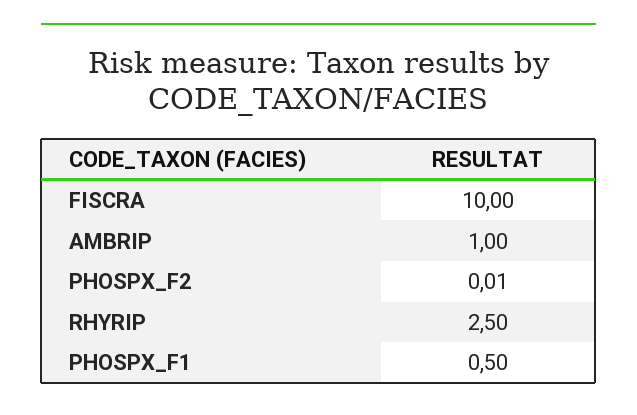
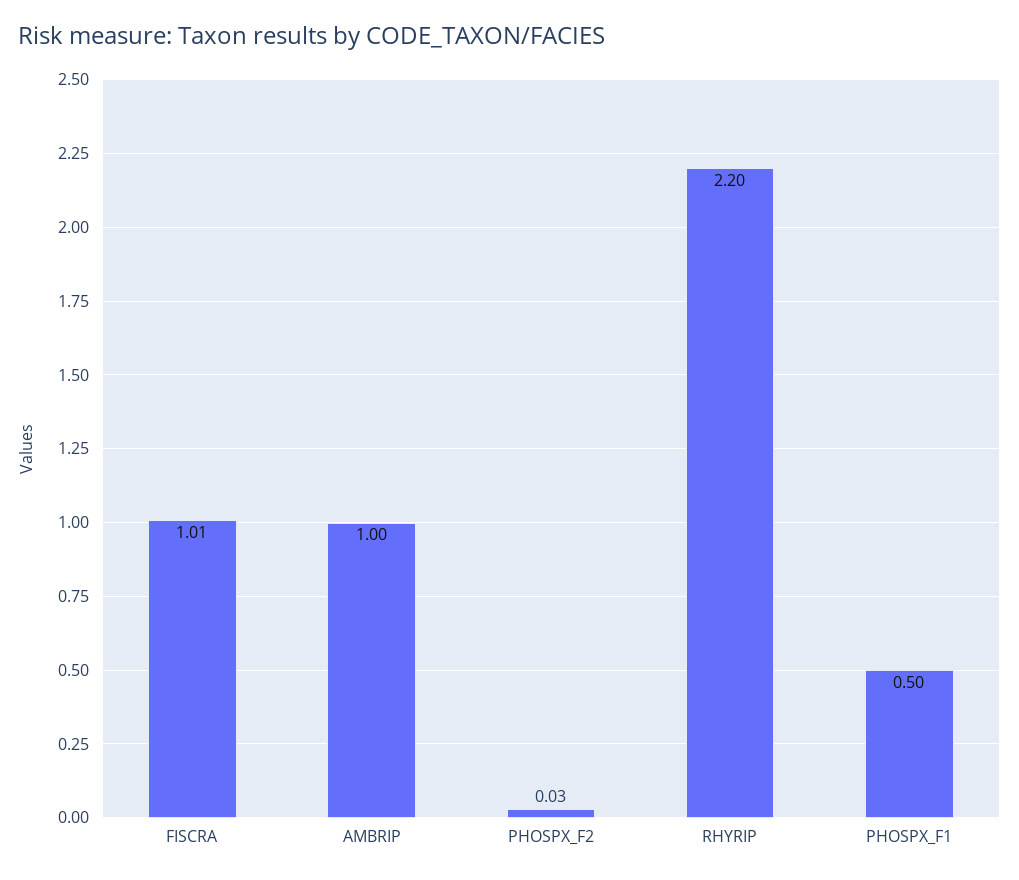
  {
-   "FISCRA": 10,
+   "FISCRA": 1.01,
    "AMBRIP": 1,
-   "PHOSPX_F2": 0.01,
+   "PHOSPX_F2": 0.03,
-   "RHYRIP": 2.5,
+   "RHYRIP": 2.2,
    "PHOSPX_F1": 0.5
  }

